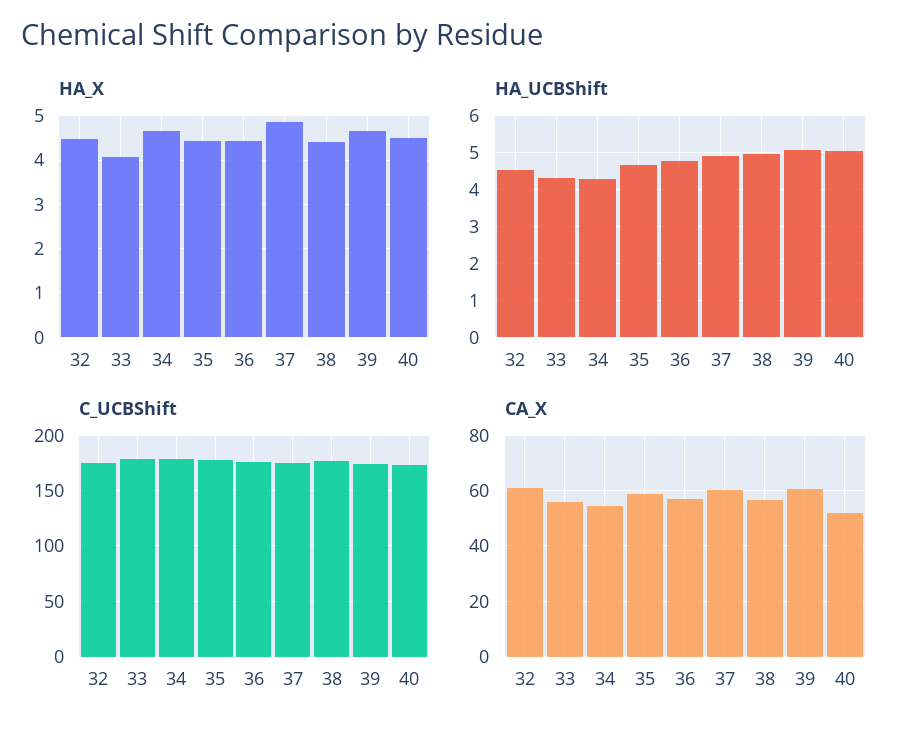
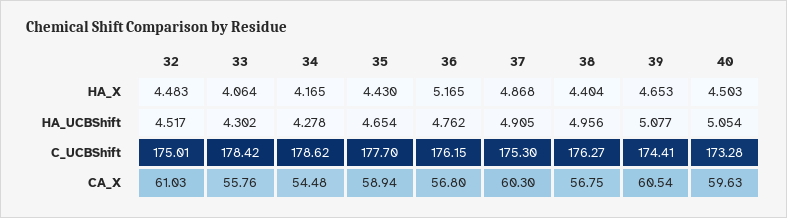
  {
    "HA_X": {
      "32": 4.483,
      "33": 4.064,
-     "34": 4.6,
+     "34": 4.165,
      "35": 4.43,
-     "36": 4.4,
+     "36": 5.165,
      "37": 4.868,
      "38": 4.404,
      "39": 4.653,
      "40": 4.503
    },
    "HA_UCBShift": {
      "32": 4.517,
      "33": 4.302,
      "34": 4.278,
      "35": 4.654,
      "36": 4.762,
      "37": 4.905,
      "38": 4.956,
      "39": 5.077,
      "40": 5.054
    },
    "C_UCBShift": {
      "32": 175.01,
      "33": 178.42,
      "34": 178.62,
      "35": 177.7,
      "36": 176.15,
      "37": 175.3,
      "38": 176.27,
      "39": 174.41,
      "40": 173.28
    },
    "CA_X": {
      "32": 61.03,
      "33": 55.76,
      "34": 54.48,
      "35": 58.94,
      "36": 56.8,
      "37": 60.3,
      "38": 56.75,
      "39": 60.54,
-     "40": 52.5
+     "40": 59.63
    }
  }

